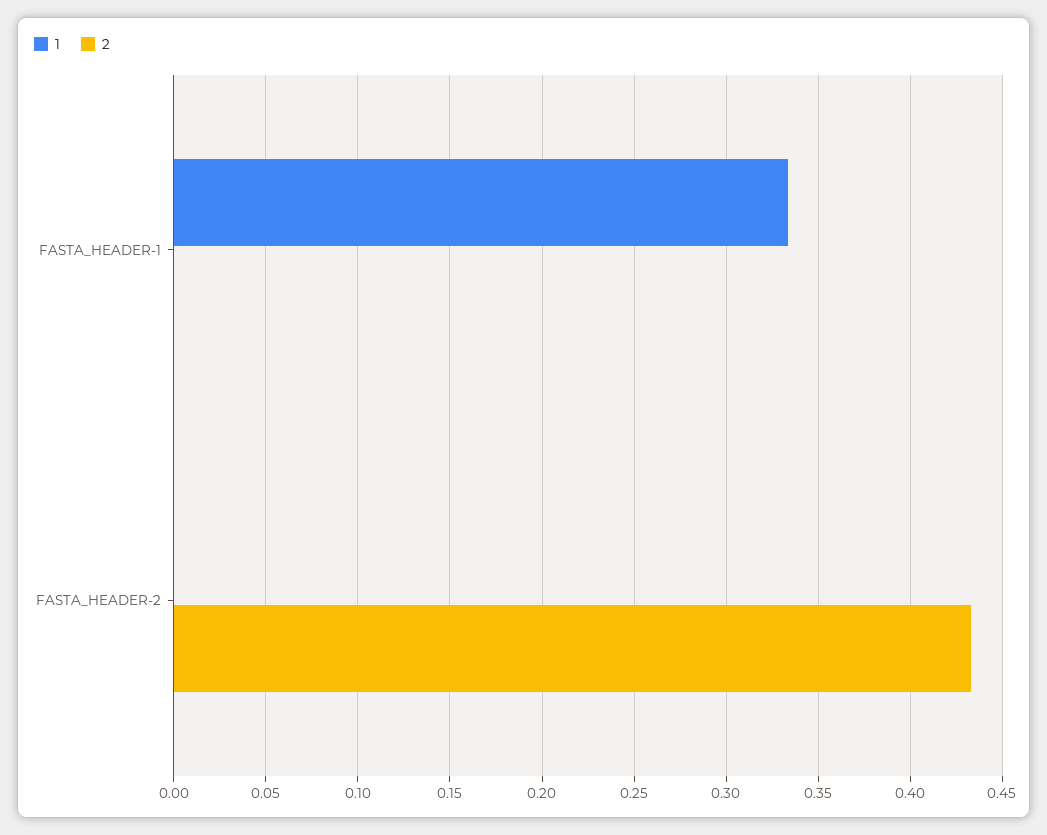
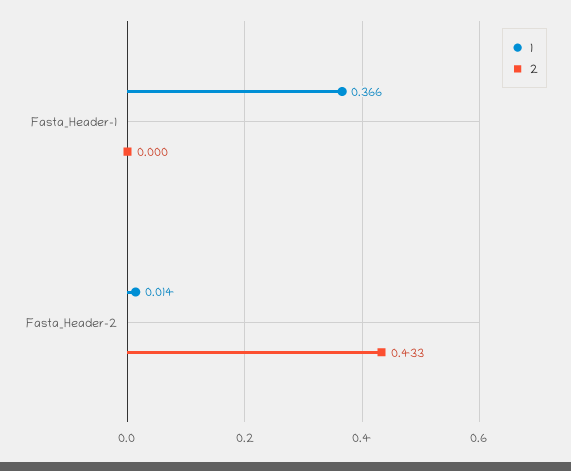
  {
    "1": {
-     "FASTA_HEADER-1": 0.335,
+     "FASTA_HEADER-1": 0.366,
-     "FASTA_HEADER-2": 0
+     "FASTA_HEADER-2": 0.014
    },
    "2": {
      "FASTA_HEADER-1": 0,
      "FASTA_HEADER-2": 0.433
    }
  }

